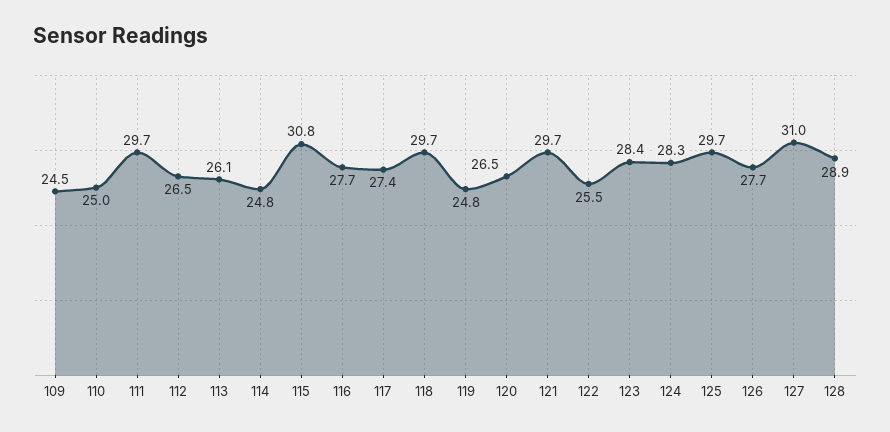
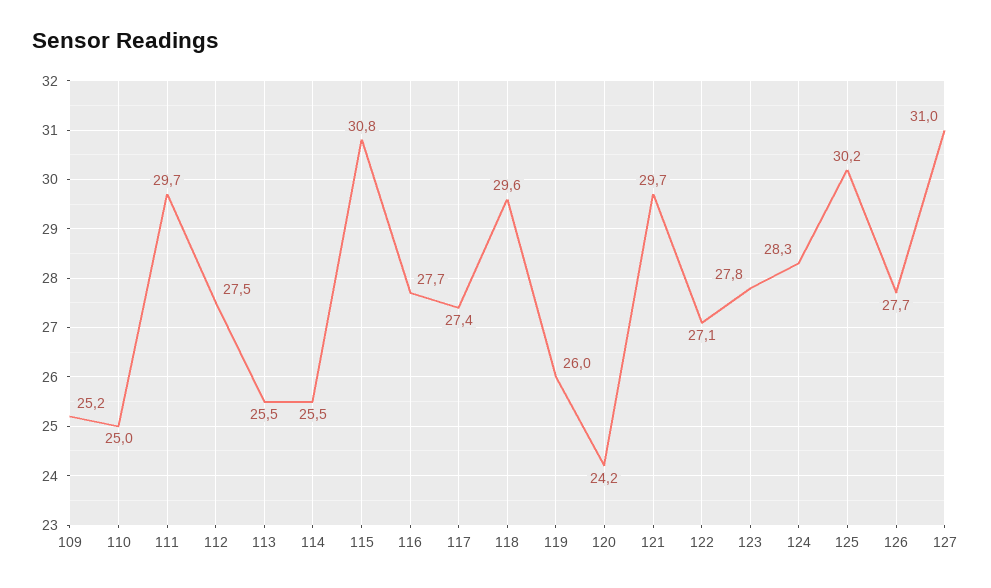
  {
-   "109": 24.5,
+   "109": 25.2,
    "110": 25,
    "111": 29.7,
-   "112": 26.5,
+   "112": 27.5,
-   "113": 26.1,
+   "113": 25.5,
-   "114": 24.8,
+   "114": 25.5,
    "115": 30.8,
    "116": 27.7,
    "117": 27.4,
-   "118": 29.7,
+   "118": 29.6,
-   "119": 24.8,
+   "119": 26,
-   "120": 26.5,
+   "120": 24.2,
    "121": 29.7,
-   "122": 25.5,
+   "122": 27.1,
-   "123": 28.4,
+   "123": 27.8,
    "124": 28.3,
-   "125": 29.7,
+   "125": 30.2,
    "126": 27.7,
-   "127": 31,
+   "127": 31
-   "128": 28.9
  }

